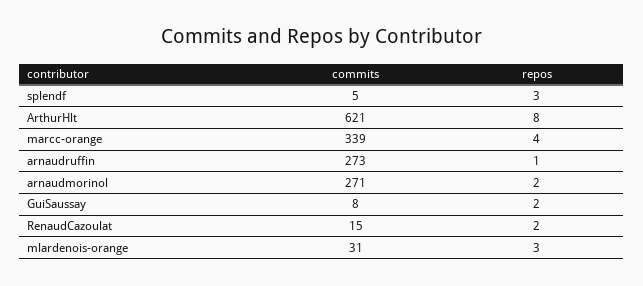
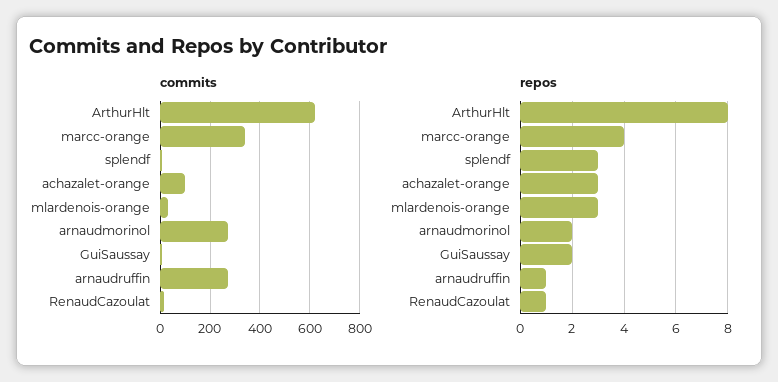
  {
    "commits": {
      "splendf": 5,
      "ArthurHlt": 621,
      "marcc-orange": 339,
      "arnaudruffin": 273,
      "arnaudmorinol": 271,
      "GuiSaussay": 8,
      "RenaudCazoulat": 15,
-     "mlardenois-orange": 31
+     "mlardenois-orange": 31,
+     "achazalet-orange": 100
    },
    "repos": {
      "splendf": 3,
      "ArthurHlt": 8,
      "marcc-orange": 4,
      "arnaudruffin": 1,
      "arnaudmorinol": 2,
      "GuiSaussay": 2,
-     "RenaudCazoulat": 2,
+     "RenaudCazoulat": 1,
-     "mlardenois-orange": 3
+     "mlardenois-orange": 3,
+     "achazalet-orange": 3
    }
  }

